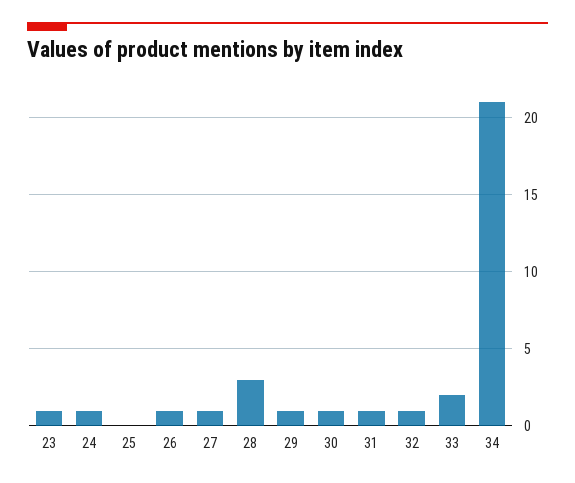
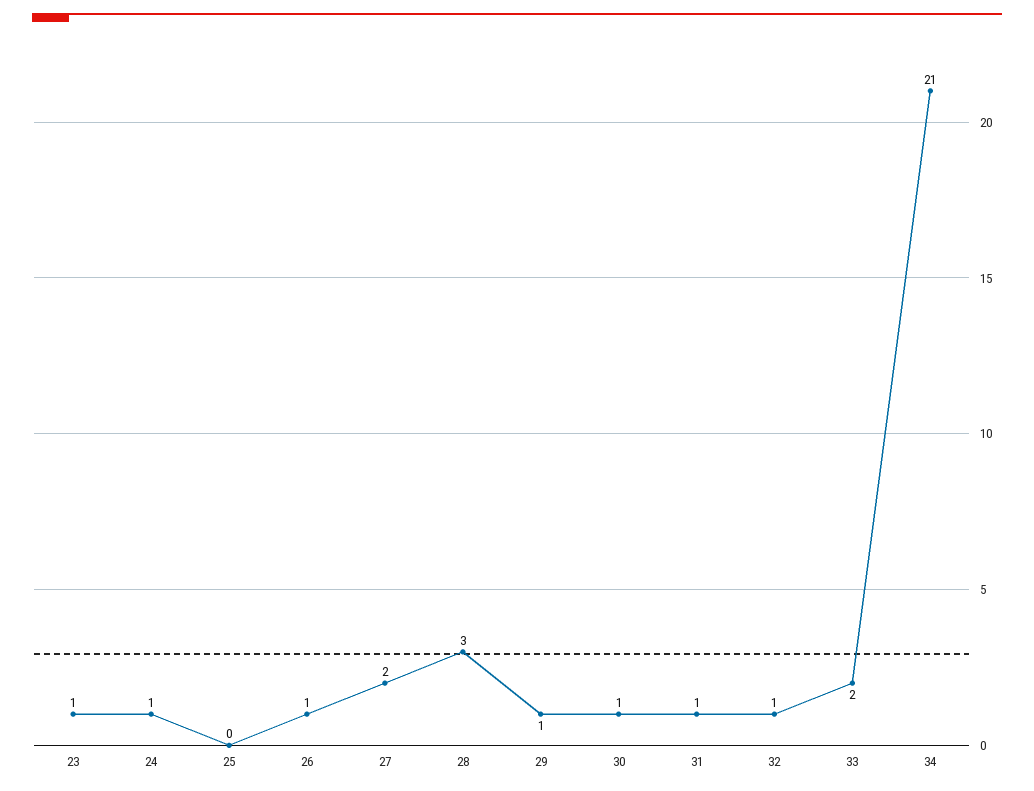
  {
    "23": 1,
    "24": 1,
    "25": 0,
    "26": 1,
-   "27": 1,
+   "27": 2,
    "28": 3,
    "29": 1,
    "30": 1,
    "31": 1,
    "32": 1,
    "33": 2,
    "34": 21
  }

